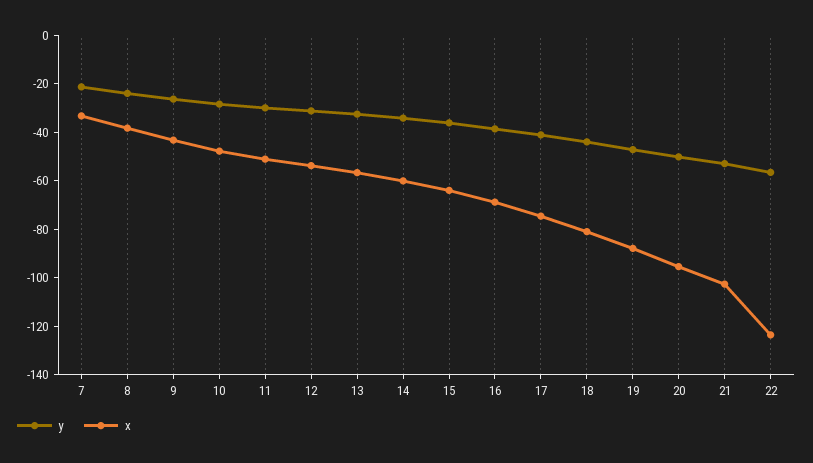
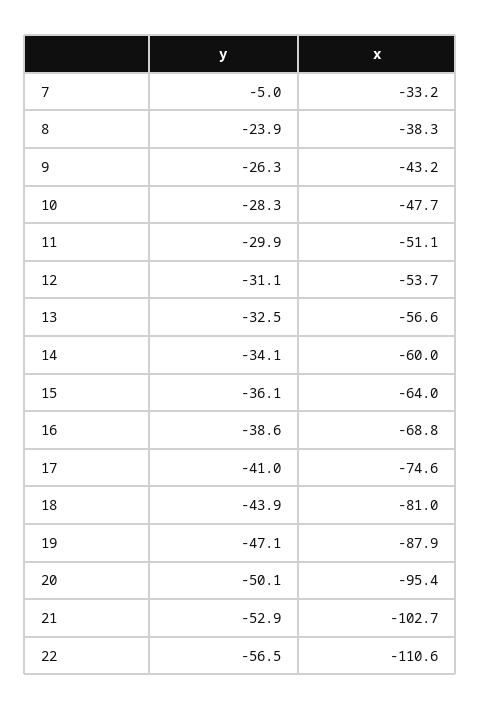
  {
    "y": {
-     "7": -20,
+     "7": -5,
      "8": -23.9,
      "9": -26.3,
      "10": -28.3,
      "11": -29.9,
      "12": -31.1,
      "13": -32.5,
      "14": -34.1,
      "15": -36.1,
      "16": -38.6,
      "17": -41,
      "18": -43.9,
      "19": -47.1,
      "20": -50.1,
      "21": -52.9,
      "22": -56.5
    },
    "x": {
      "7": -33.2,
      "8": -38.3,
      "9": -43.2,
      "10": -47.7,
      "11": -51.1,
      "12": -53.7,
      "13": -56.6,
      "14": -60,
      "15": -64,
      "16": -68.8,
      "17": -74.6,
      "18": -81,
      "19": -87.9,
      "20": -95.4,
      "21": -102.7,
-     "22": -125
+     "22": -110.6
    }
  }

